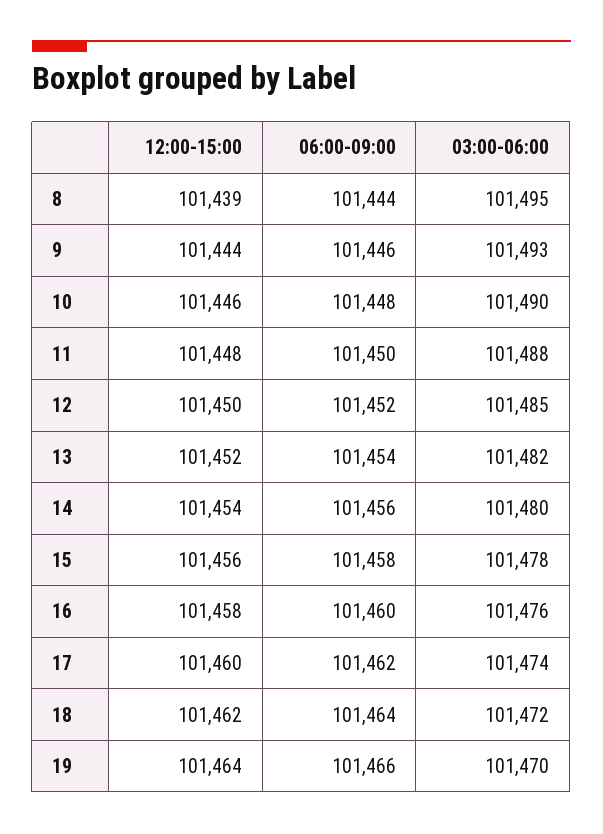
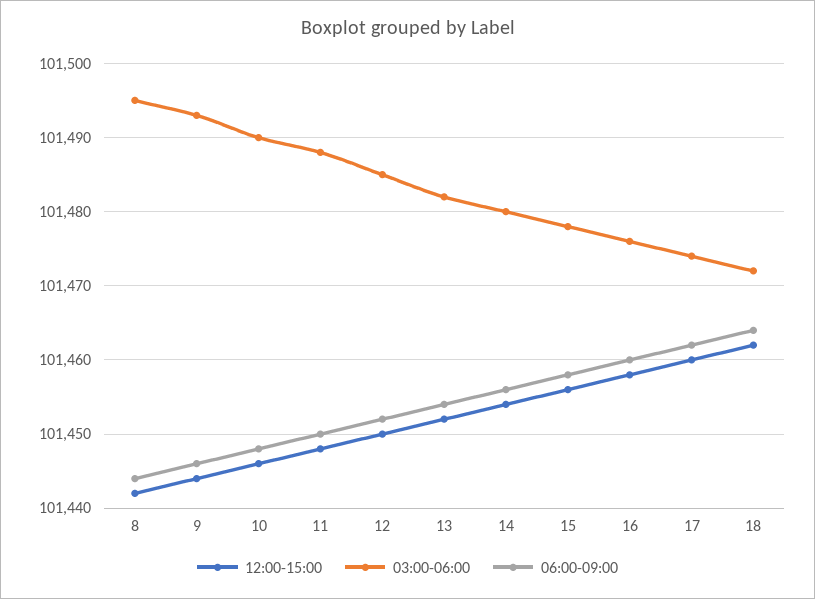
  {
    "12:00-15:00": {
-     "8": 101439,
+     "8": 101442,
      "9": 101444,
      "10": 101446,
      "11": 101448,
      "12": 101450,
      "13": 101452,
      "14": 101454,
      "15": 101456,
      "16": 101458,
      "17": 101460,
-     "18": 101462,
+     "18": 101462
-     "19": 101464
    },
    "06:00-09:00": {
      "8": 101444,
      "9": 101446,
      "10": 101448,
      "11": 101450,
      "12": 101452,
      "13": 101454,
      "14": 101456,
      "15": 101458,
      "16": 101460,
      "17": 101462,
-     "18": 101464,
+     "18": 101464
-     "19": 101466
    },
    "03:00-06:00": {
      "8": 101495,
      "9": 101493,
      "10": 101490,
      "11": 101488,
      "12": 101485,
      "13": 101482,
      "14": 101480,
      "15": 101478,
      "16": 101476,
      "17": 101474,
-     "18": 101472,
+     "18": 101472
-     "19": 101470
    }
  }

